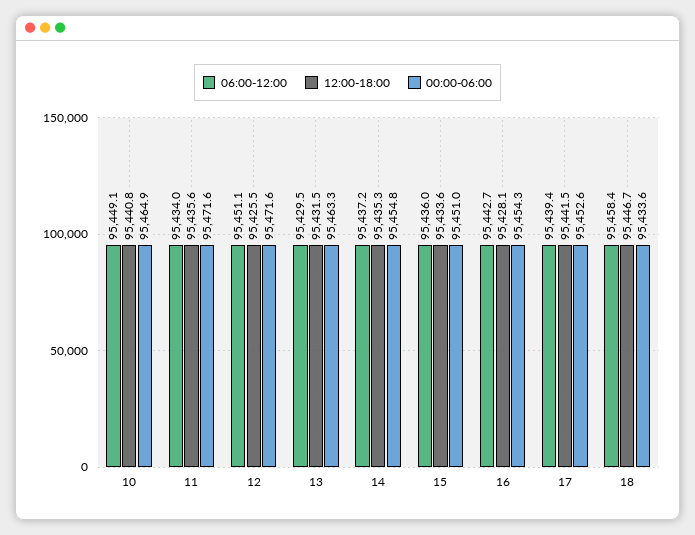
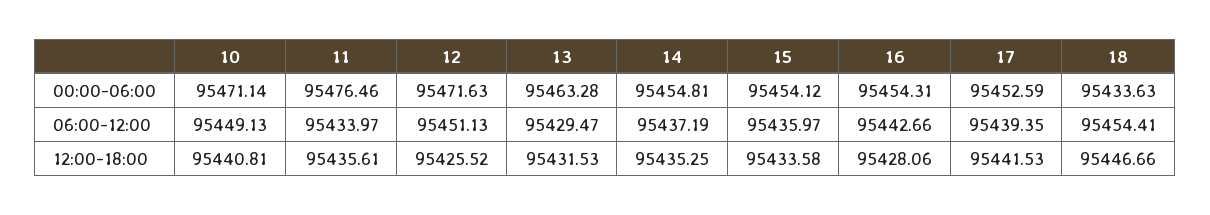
  {
    "06:00-12:00": {
      "10": 95449.13,
      "11": 95433.97,
      "12": 95451.13,
      "13": 95429.47,
      "14": 95437.19,
      "15": 95435.97,
      "16": 95442.66,
      "17": 95439.35,
-     "18": 95458.4
+     "18": 95454.41
    },
    "12:00-18:00": {
      "10": 95440.81,
      "11": 95435.61,
      "12": 95425.52,
      "13": 95431.53,
      "14": 95435.25,
      "15": 95433.58,
      "16": 95428.06,
      "17": 95441.53,
      "18": 95446.66
    },
    "00:00-06:00": {
-     "10": 95464.9,
+     "10": 95471.14,
-     "11": 95471.6,
+     "11": 95476.46,
      "12": 95471.63,
      "13": 95463.28,
      "14": 95454.81,
-     "15": 95451,
+     "15": 95454.12,
      "16": 95454.31,
      "17": 95452.59,
      "18": 95433.63
    }
  }

